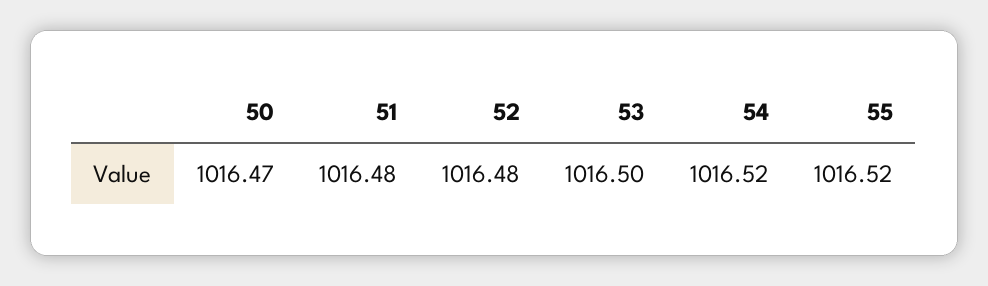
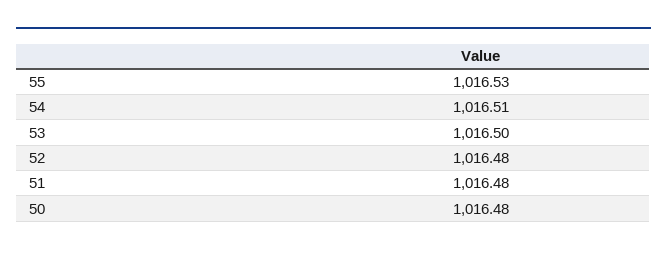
  {
-   "50": 1016.47,
+   "50": 1016.48,
    "51": 1016.48,
    "52": 1016.48,
    "53": 1016.5,
-   "54": 1016.52,
+   "54": 1016.51,
-   "55": 1016.52
+   "55": 1016.53
  }

